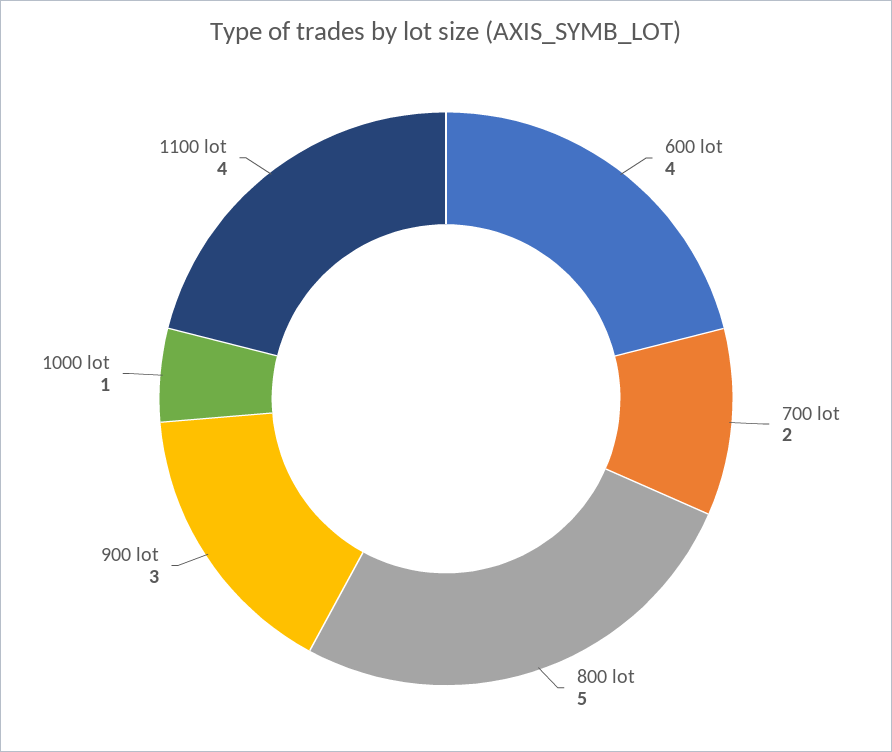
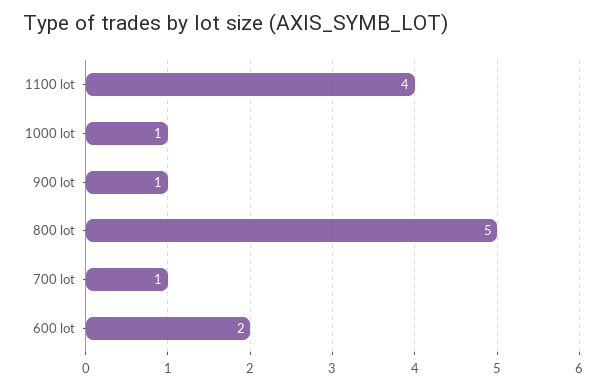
  {
-   "600 lot": 4,
+   "600 lot": 2,
-   "700 lot": 2,
+   "700 lot": 1,
    "800 lot": 5,
-   "900 lot": 3,
+   "900 lot": 1,
    "1000 lot": 1,
    "1100 lot": 4
  }

